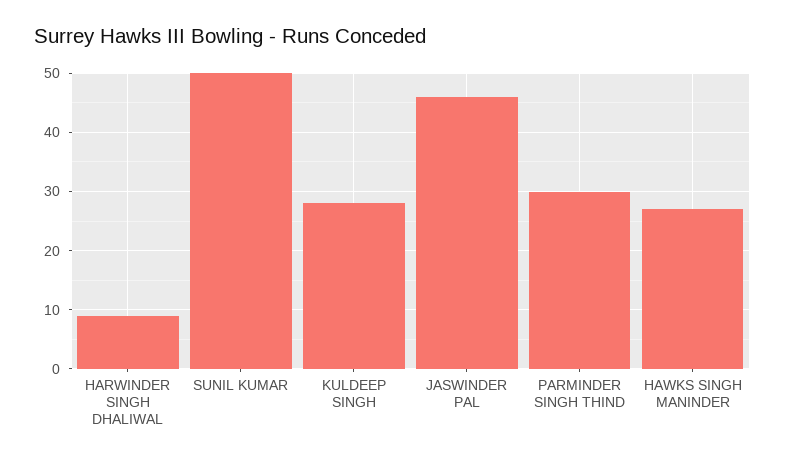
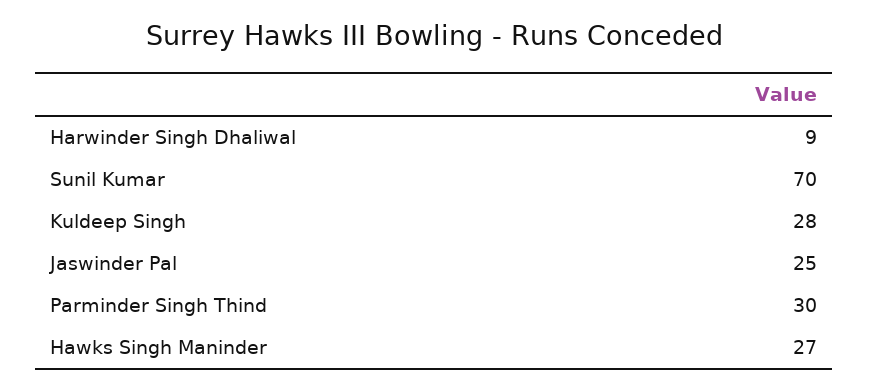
  {
    "HARWINDER SINGH DHALIWAL": 9,
-   "SUNIL KUMAR": 50,
+   "SUNIL KUMAR": 70,
    "KULDEEP SINGH": 28,
-   "JASWINDER PAL": 45,
+   "JASWINDER PAL": 25,
    "PARMINDER SINGH THIND": 30,
    "HAWKS SINGH MANINDER": 27
  }

